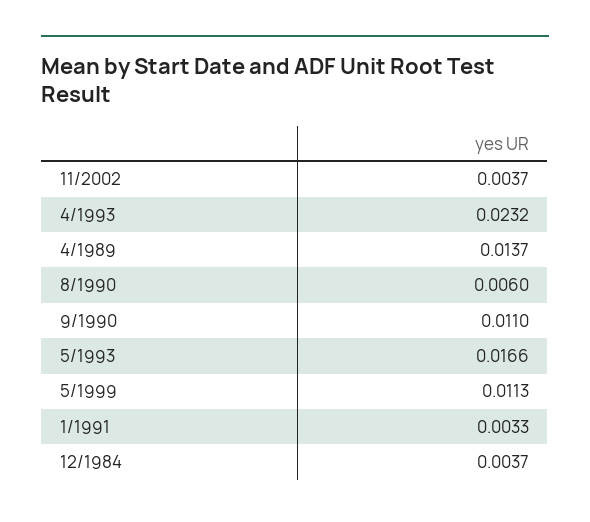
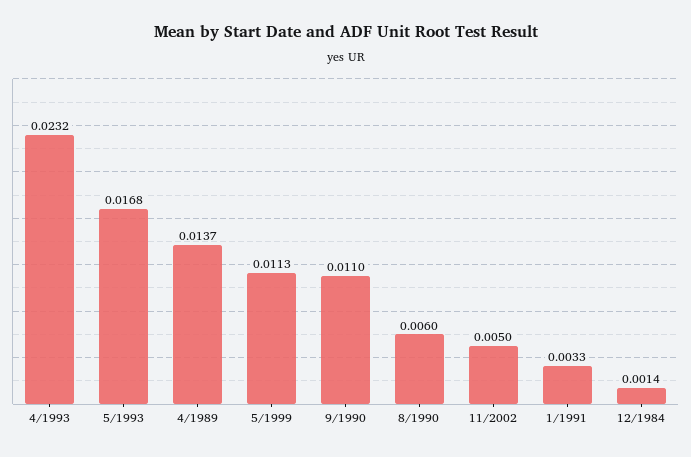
  {
-   "11/2002": 0.0037,
+   "11/2002": 0.005,
    "4/1993": 0.0232,
    "4/1989": 0.0137,
    "8/1990": 0.006,
    "9/1990": 0.011,
-   "5/1993": 0.0166,
+   "5/1993": 0.0168,
    "5/1999": 0.0113,
    "1/1991": 0.0033,
-   "12/1984": 0.0037
+   "12/1984": 0.0014
  }

